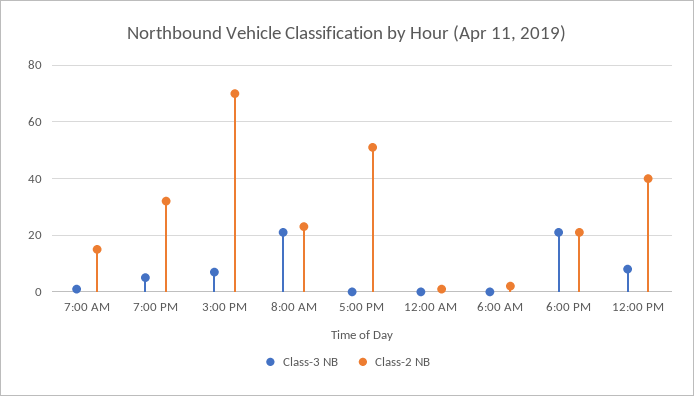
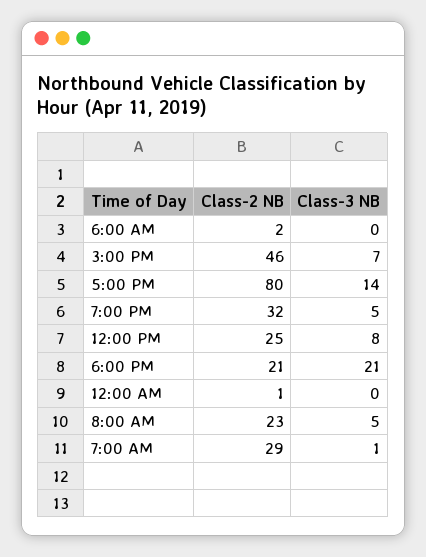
  {
    "Class-3 NB": {
      "7:00 AM": 1,
      "7:00 PM": 5,
      "3:00 PM": 7,
-     "8:00 AM": 20,
+     "8:00 AM": 5,
-     "5:00 PM": 0,
+     "5:00 PM": 14,
      "12:00 AM": 0,
      "6:00 AM": 0,
      "6:00 PM": 21,
      "12:00 PM": 8
    },
    "Class-2 NB": {
-     "7:00 AM": 15,
+     "7:00 AM": 29,
      "7:00 PM": 32,
-     "3:00 PM": 70,
+     "3:00 PM": 46,
      "8:00 AM": 23,
-     "5:00 PM": 50,
+     "5:00 PM": 80,
      "12:00 AM": 1,
      "6:00 AM": 2,
      "6:00 PM": 21,
-     "12:00 PM": 40
+     "12:00 PM": 25
    }
  }

